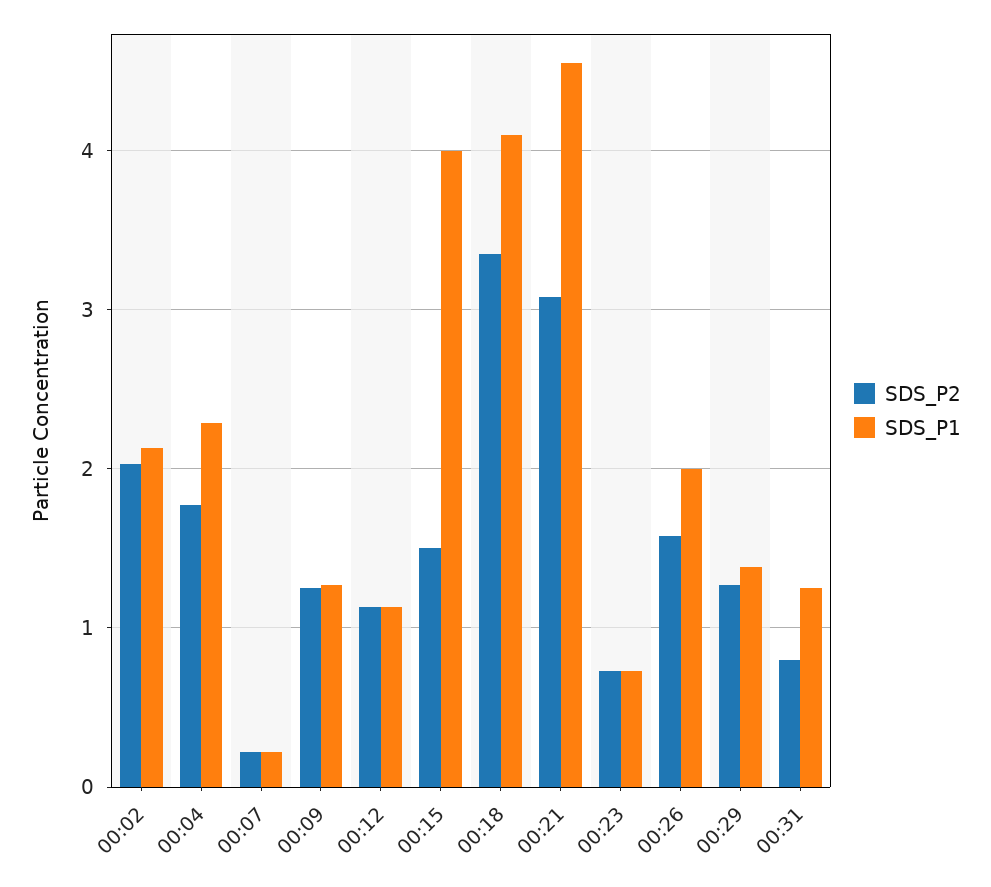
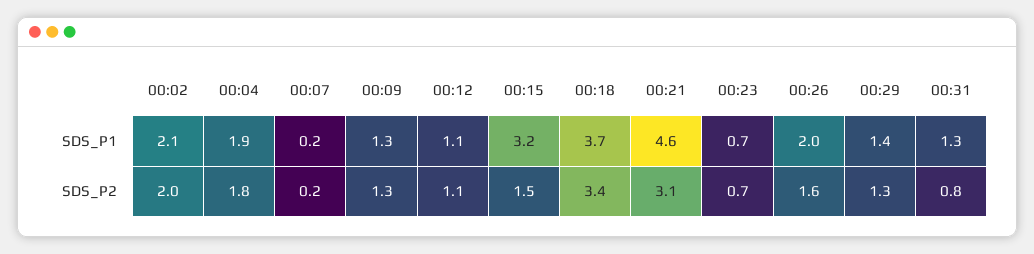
  {
    "SDS_P2": {
      "00:02": 2,
      "00:04": 1.8,
      "00:07": 0.2,
      "00:09": 1.3,
      "00:12": 1.1,
      "00:15": 1.5,
      "00:18": 3.4,
      "00:21": 3.1,
      "00:23": 0.7,
      "00:26": 1.6,
      "00:29": 1.3,
      "00:31": 0.8
    },
    "SDS_P1": {
      "00:02": 2.1,
-     "00:04": 2.3,
+     "00:04": 1.9,
      "00:07": 0.2,
      "00:09": 1.3,
      "00:12": 1.1,
-     "00:15": 4,
+     "00:15": 3.2,
-     "00:18": 4.1,
+     "00:18": 3.7,
      "00:21": 4.6,
      "00:23": 0.7,
      "00:26": 2,
      "00:29": 1.4,
      "00:31": 1.3
    }
  }

